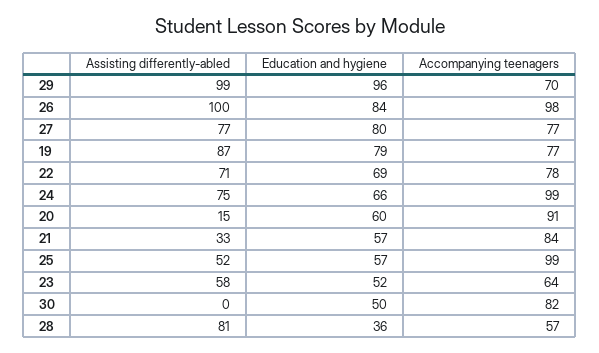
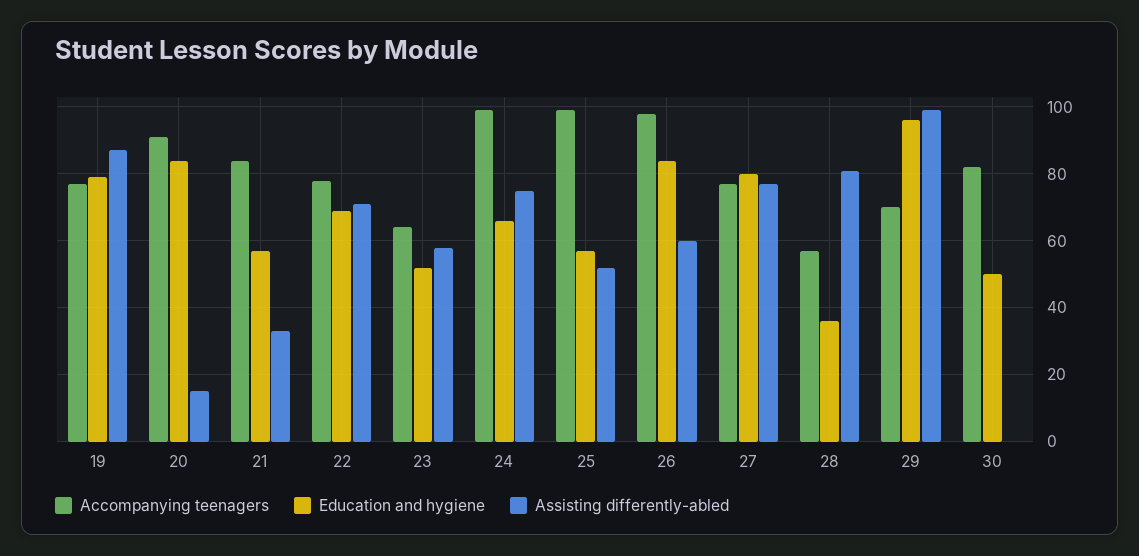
  {
    "Assisting differently-abled": {
      "29": 99,
-     "26": 100,
+     "26": 60,
      "27": 77,
      "19": 87,
      "22": 71,
      "24": 75,
      "20": 15,
      "21": 33,
      "25": 52,
      "23": 58,
      "30": 0,
      "28": 81
    },
    "Education and hygiene": {
      "29": 96,
      "26": 84,
      "27": 80,
      "19": 79,
      "22": 69,
      "24": 66,
-     "20": 60,
+     "20": 85,
      "21": 57,
      "25": 57,
      "23": 52,
      "30": 50,
      "28": 36
    },
    "Accompanying teenagers": {
      "29": 70,
      "26": 98,
      "27": 77,
      "19": 77,
      "22": 78,
      "24": 99,
      "20": 91,
      "21": 84,
      "25": 99,
      "23": 64,
      "30": 82,
      "28": 57
    }
  }

